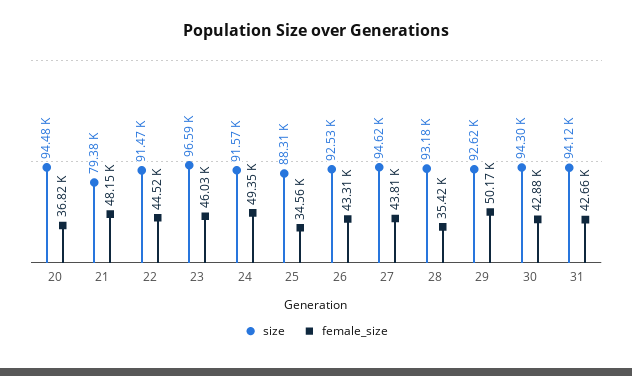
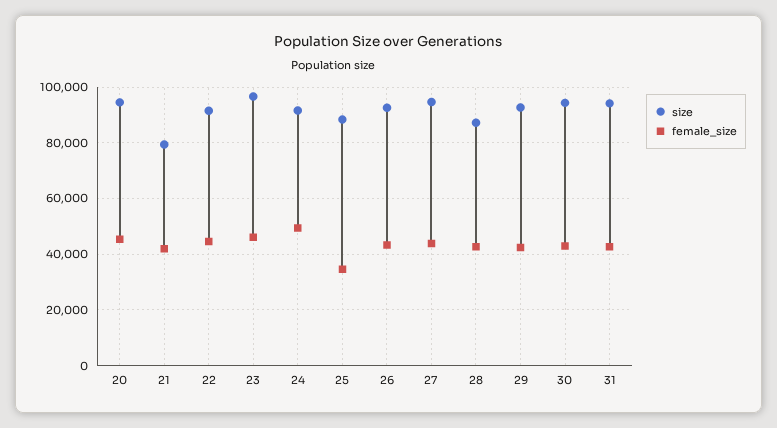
  {
    "size": {
      "20": 94480,
      "21": 79380,
      "22": 91470,
      "23": 96590,
      "24": 91570,
      "25": 88310,
      "26": 92530,
      "27": 94620,
-     "28": 93180,
+     "28": 87500,
      "29": 92620,
      "30": 94300,
      "31": 94120
    },
    "female_size": {
-     "20": 36820,
+     "20": 45000,
-     "21": 48150,
+     "21": 42500,
      "22": 44520,
      "23": 46030,
      "24": 49350,
      "25": 34560,
      "26": 43310,
      "27": 43810,
-     "28": 35420,
+     "28": 42500,
-     "29": 50170,
+     "29": 42500,
      "30": 42880,
      "31": 42660
    }
  }

